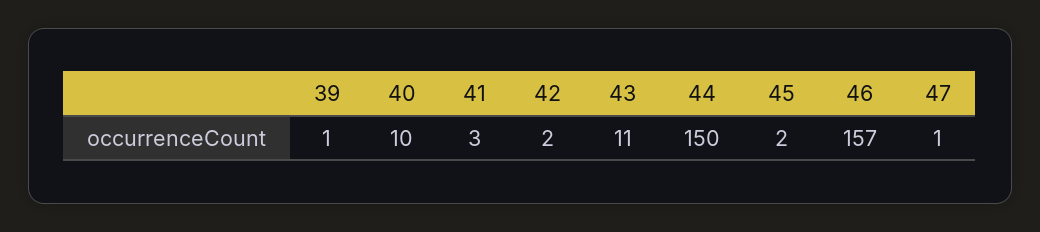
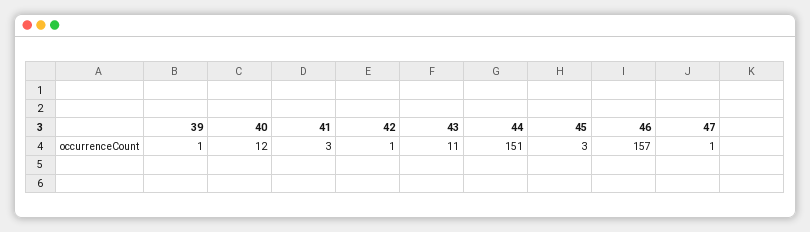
  {
    "39": 1,
-   "40": 10,
+   "40": 12,
    "41": 3,
-   "42": 2,
+   "42": 1,
    "43": 11,
-   "44": 150,
+   "44": 151,
-   "45": 2,
+   "45": 3,
    "46": 157,
    "47": 1
  }

